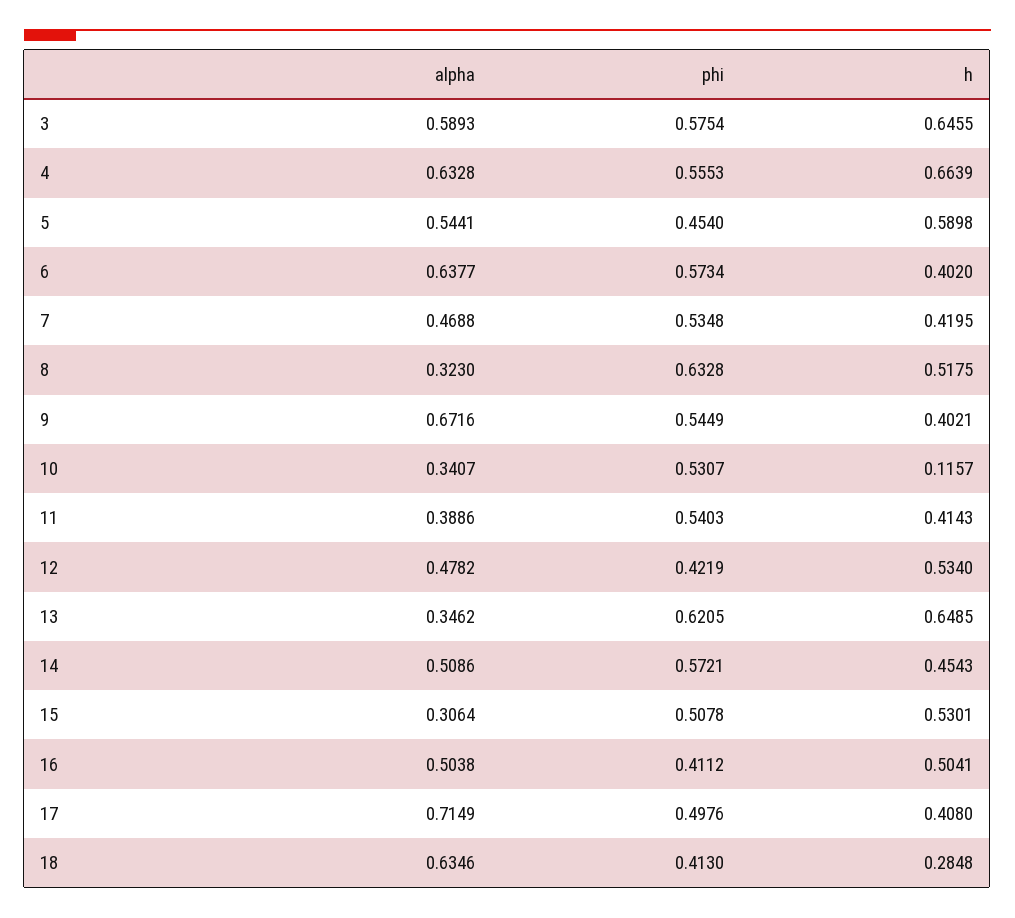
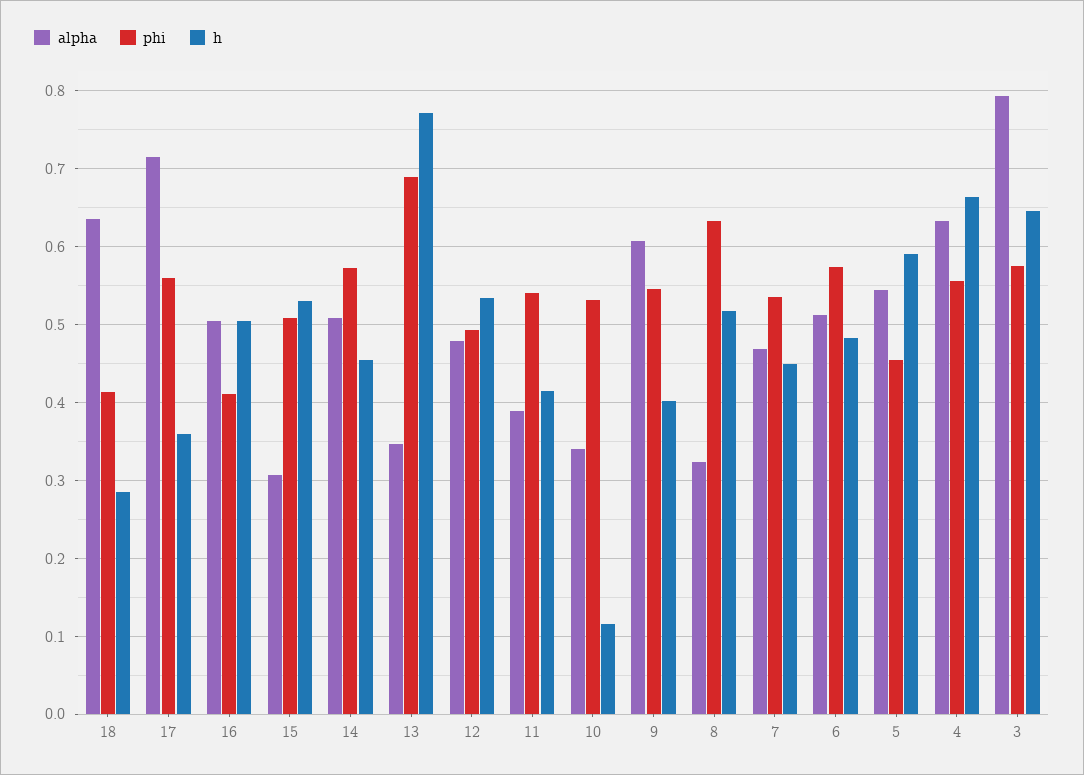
  {
    "alpha": {
-     "3": 0.5893,
+     "3": 0.79,
      "4": 0.6328,
      "5": 0.5441,
-     "6": 0.6377,
+     "6": 0.51,
      "7": 0.4688,
      "8": 0.323,
-     "9": 0.6716,
+     "9": 0.61,
      "10": 0.3407,
      "11": 0.3886,
      "12": 0.4782,
      "13": 0.3462,
      "14": 0.5086,
      "15": 0.3064,
      "16": 0.5038,
      "17": 0.7149,
      "18": 0.6346
    },
    "phi": {
      "3": 0.5754,
      "4": 0.5553,
      "5": 0.454,
      "6": 0.5734,
      "7": 0.5348,
      "8": 0.6328,
      "9": 0.5449,
      "10": 0.5307,
      "11": 0.5403,
-     "12": 0.4219,
+     "12": 0.49,
-     "13": 0.6205,
+     "13": 0.69,
      "14": 0.5721,
      "15": 0.5078,
      "16": 0.4112,
-     "17": 0.4976,
+     "17": 0.56,
      "18": 0.413
    },
    "h": {
      "3": 0.6455,
      "4": 0.6639,
      "5": 0.5898,
-     "6": 0.402,
+     "6": 0.48,
-     "7": 0.4195,
+     "7": 0.45,
      "8": 0.5175,
      "9": 0.4021,
      "10": 0.1157,
      "11": 0.4143,
      "12": 0.534,
-     "13": 0.6485,
+     "13": 0.77,
      "14": 0.4543,
      "15": 0.5301,
      "16": 0.5041,
-     "17": 0.408,
+     "17": 0.36,
      "18": 0.2848
    }
  }

